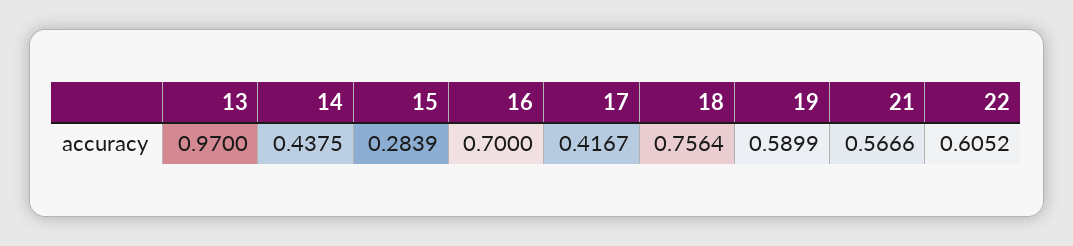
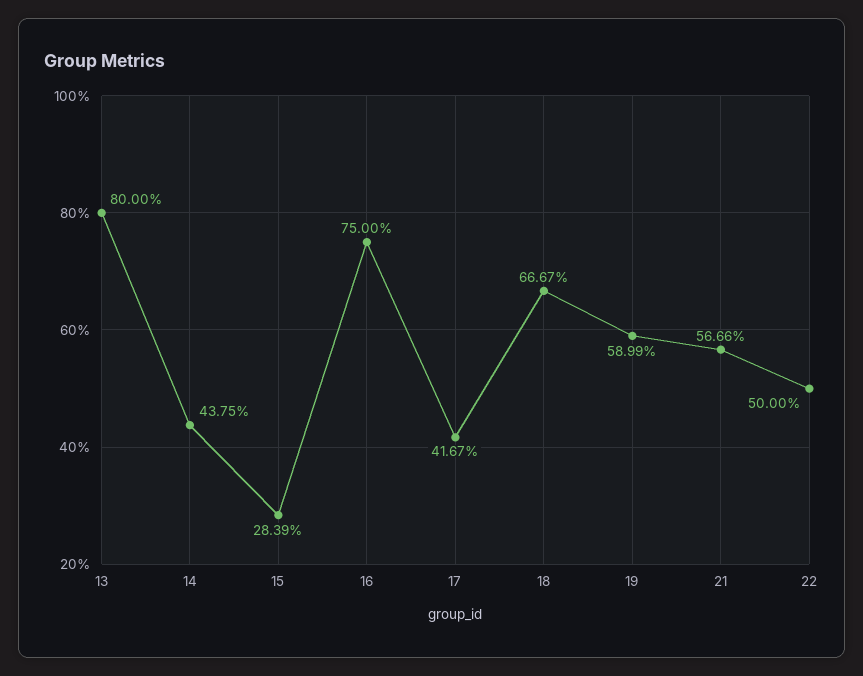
  {
-   "13": 0.97,
+   "13": 0.8,
    "14": 0.4375,
    "15": 0.2839,
-   "16": 0.7,
+   "16": 0.75,
    "17": 0.4167,
-   "18": 0.7564,
+   "18": 0.6667,
    "19": 0.5899,
    "21": 0.5666,
-   "22": 0.6052
+   "22": 0.5
  }

